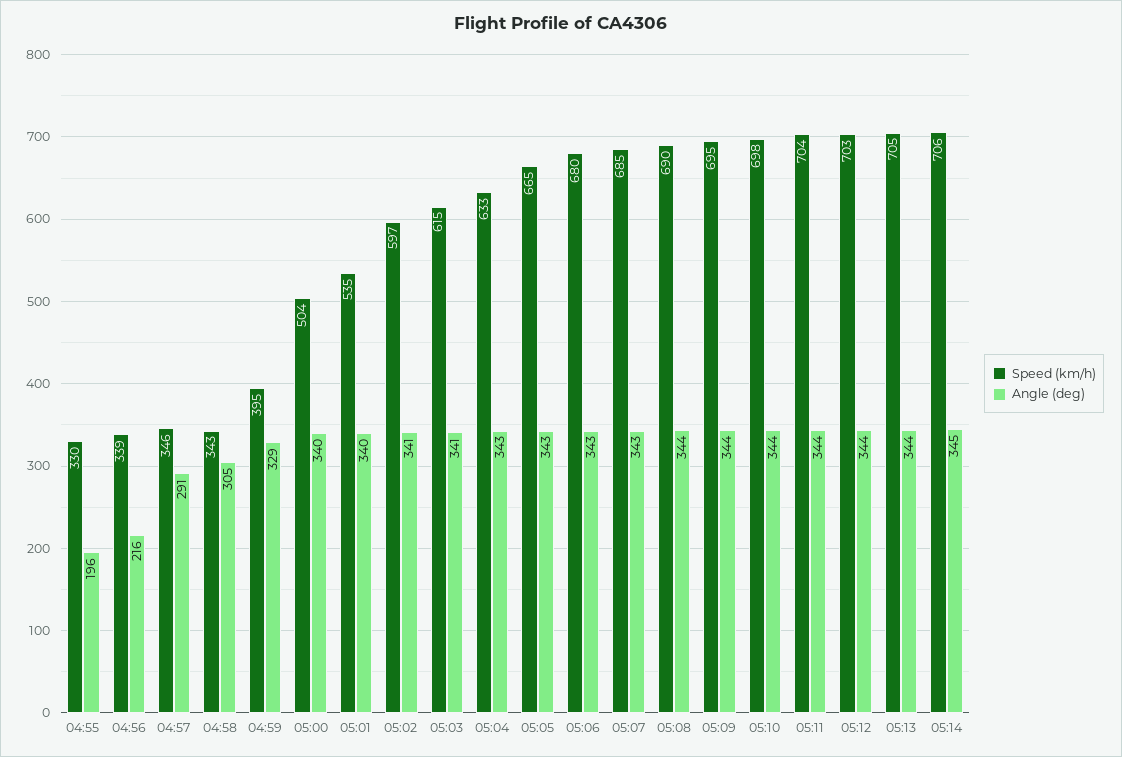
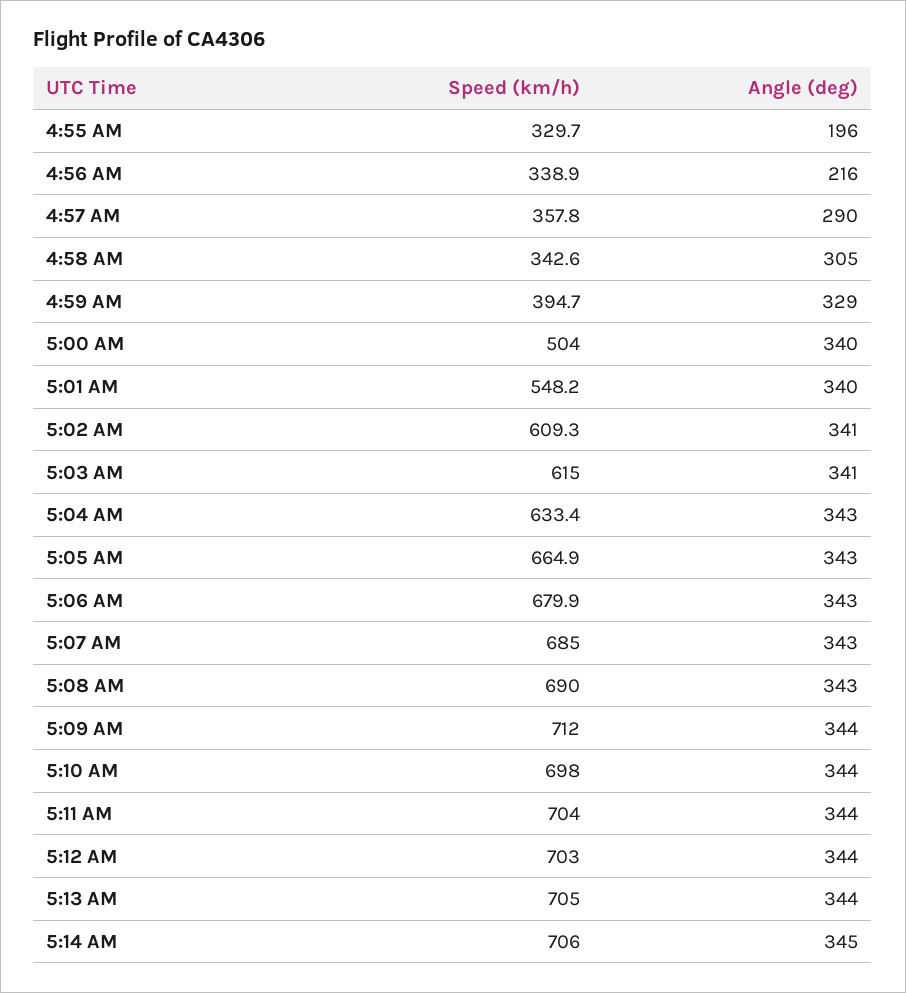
  {
    "Speed (km/h)": {
      "04:55": 329.7,
      "04:56": 338.9,
-     "04:57": 346,
+     "04:57": 357.8,
      "04:58": 342.6,
      "04:59": 394.7,
      "05:00": 504,
-     "05:01": 535,
+     "05:01": 548.2,
-     "05:02": 597,
+     "05:02": 609.3,
      "05:03": 615,
      "05:04": 633.4,
      "05:05": 664.9,
      "05:06": 679.9,
      "05:07": 685,
      "05:08": 690,
-     "05:09": 695,
+     "05:09": 712,
      "05:10": 698,
      "05:11": 704,
      "05:12": 703,
      "05:13": 705,
      "05:14": 706
    },
    "Angle (deg)": {
      "04:55": 196,
      "04:56": 216,
-     "04:57": 291,
+     "04:57": 290,
      "04:58": 305,
      "04:59": 329,
      "05:00": 340,
      "05:01": 340,
      "05:02": 341,
      "05:03": 341,
      "05:04": 343,
      "05:05": 343,
      "05:06": 343,
      "05:07": 343,
-     "05:08": 344,
+     "05:08": 343,
      "05:09": 344,
      "05:10": 344,
      "05:11": 344,
      "05:12": 344,
      "05:13": 344,
      "05:14": 345
    }
  }

